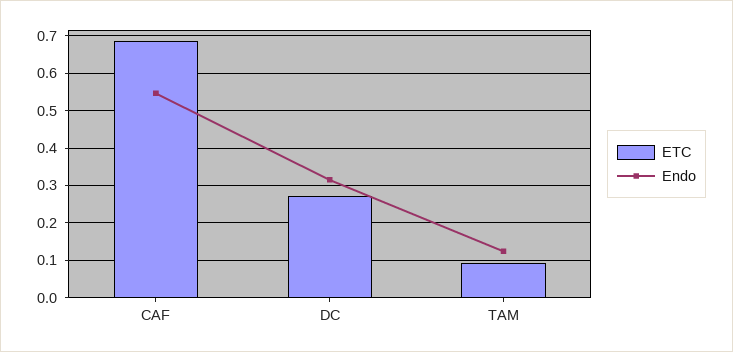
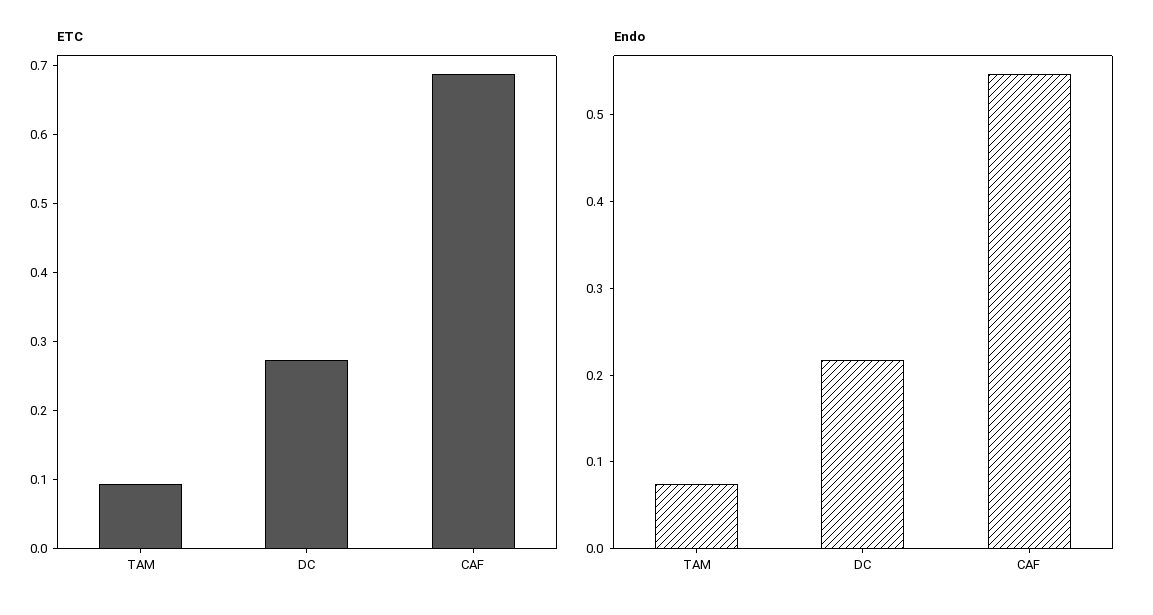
  {
    "ETC": {
      "CAF": 0.68,
      "DC": 0.28,
      "TAM": 0.1
    },
    "Endo": {
      "CAF": 0.54,
-     "DC": 0.32,
+     "DC": 0.22,
-     "TAM": 0.12
+     "TAM": 0.08
    }
  }

